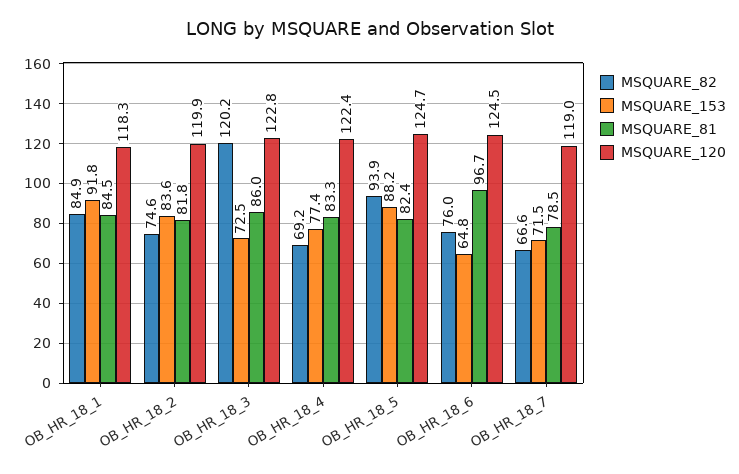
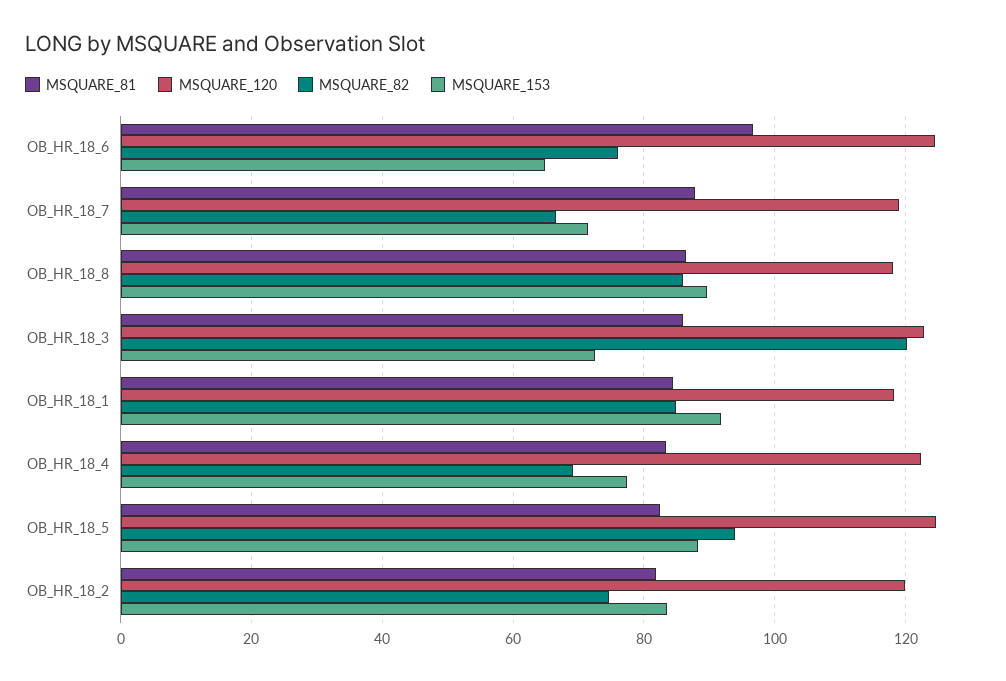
  {
    "MSQUARE_82": {
      "OB_HR_18_1": 84.9,
      "OB_HR_18_2": 74.6,
      "OB_HR_18_3": 120.2,
      "OB_HR_18_4": 69.2,
      "OB_HR_18_5": 93.9,
      "OB_HR_18_6": 76,
-     "OB_HR_18_7": 66.6
+     "OB_HR_18_7": 66.6,
+     "OB_HR_18_8": 86
    },
    "MSQUARE_153": {
      "OB_HR_18_1": 91.8,
      "OB_HR_18_2": 83.6,
      "OB_HR_18_3": 72.5,
      "OB_HR_18_4": 77.4,
      "OB_HR_18_5": 88.2,
      "OB_HR_18_6": 64.8,
-     "OB_HR_18_7": 71.5
+     "OB_HR_18_7": 71.5,
+     "OB_HR_18_8": 90
    },
    "MSQUARE_81": {
      "OB_HR_18_1": 84.5,
      "OB_HR_18_2": 81.8,
      "OB_HR_18_3": 86,
      "OB_HR_18_4": 83.3,
      "OB_HR_18_5": 82.4,
      "OB_HR_18_6": 96.7,
-     "OB_HR_18_7": 78.5
+     "OB_HR_18_7": 88,
+     "OB_HR_18_8": 86
    },
    "MSQUARE_120": {
      "OB_HR_18_1": 118.3,
      "OB_HR_18_2": 119.9,
      "OB_HR_18_3": 122.8,
      "OB_HR_18_4": 122.4,
      "OB_HR_18_5": 124.7,
      "OB_HR_18_6": 124.5,
-     "OB_HR_18_7": 119
+     "OB_HR_18_7": 119,
+     "OB_HR_18_8": 118
    }
  }

